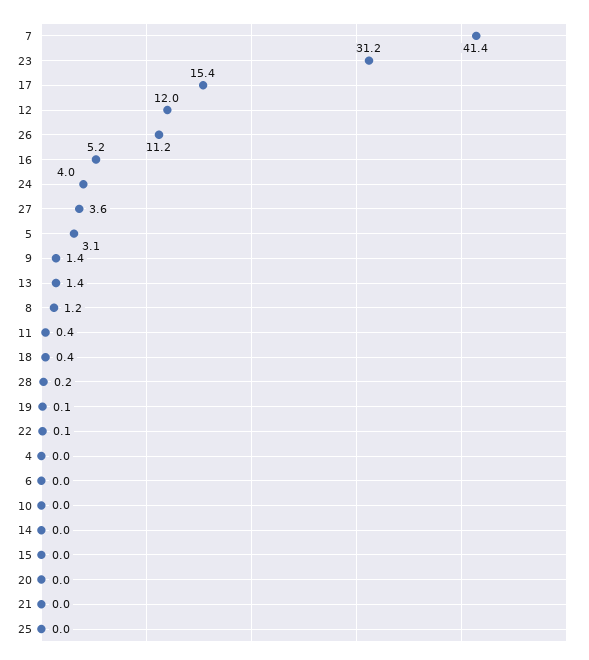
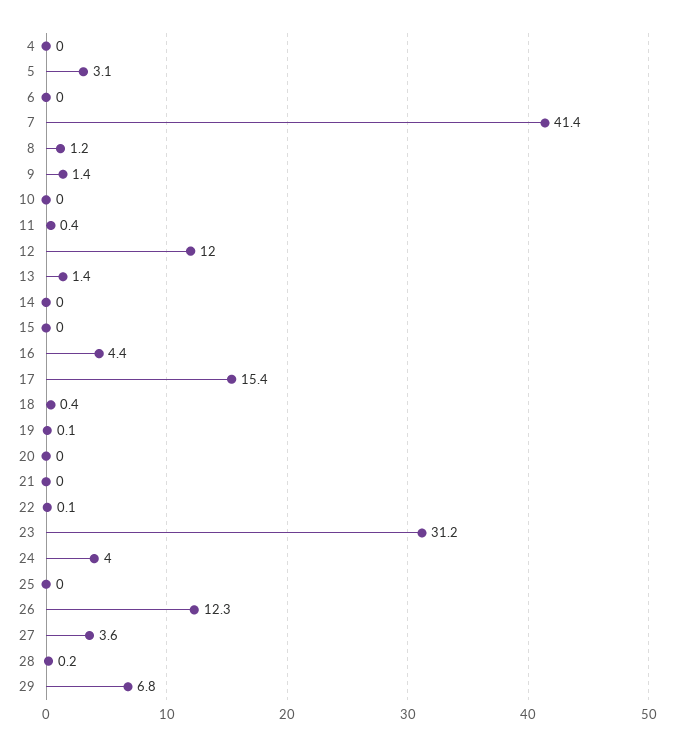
  {
    "7": 41.4,
    "23": 31.2,
    "17": 15.4,
    "12": 12,
-   "26": 11.2,
+   "26": 12.3,
-   "16": 5.2,
+   "16": 4.4,
    "24": 4,
    "27": 3.6,
    "5": 3.1,
    "9": 1.4,
    "13": 1.4,
    "8": 1.2,
    "11": 0.4,
    "18": 0.4,
    "28": 0.2,
    "19": 0.1,
    "22": 0.1,
    "4": 0,
    "6": 0,
    "10": 0,
    "14": 0,
    "15": 0,
    "20": 0,
    "21": 0,
-   "25": 0
+   "25": 0,
+   "29": 6.8
  }

